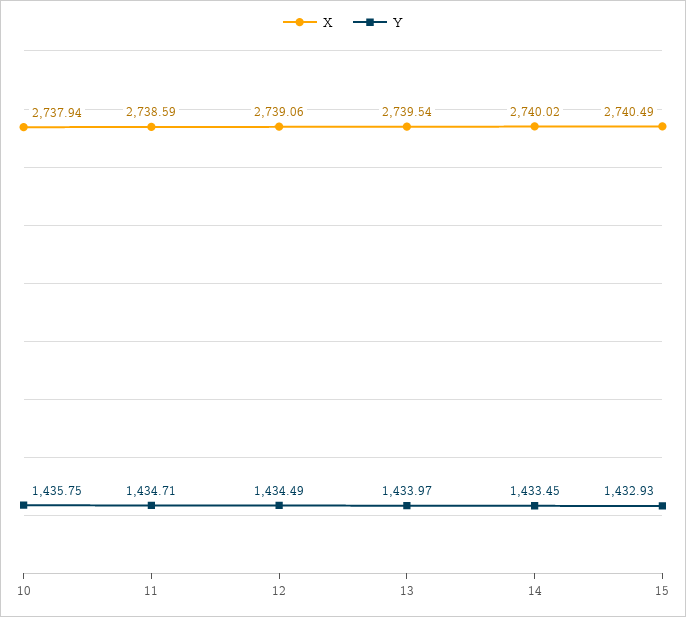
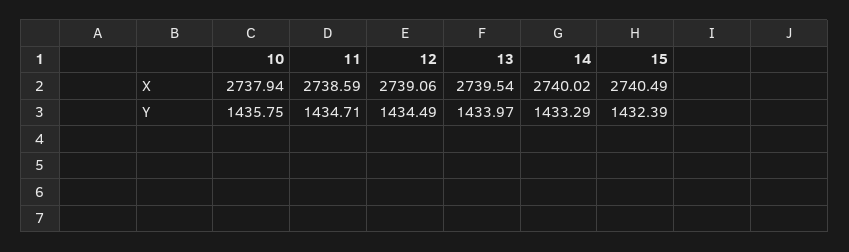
  {
    "X": {
      "10": 2737.94,
      "11": 2738.59,
      "12": 2739.06,
      "13": 2739.54,
      "14": 2740.02,
      "15": 2740.49
    },
    "Y": {
      "10": 1435.75,
      "11": 1434.71,
      "12": 1434.49,
      "13": 1433.97,
-     "14": 1433.45,
+     "14": 1433.29,
-     "15": 1432.93
+     "15": 1432.39
    }
  }

